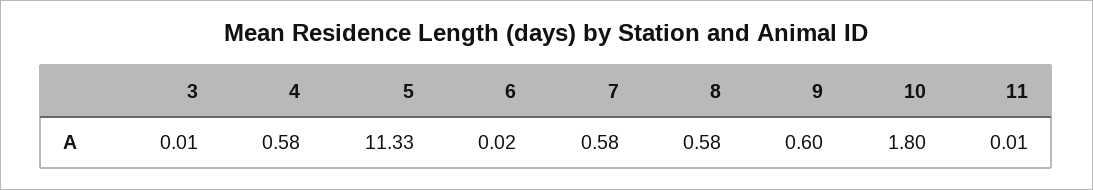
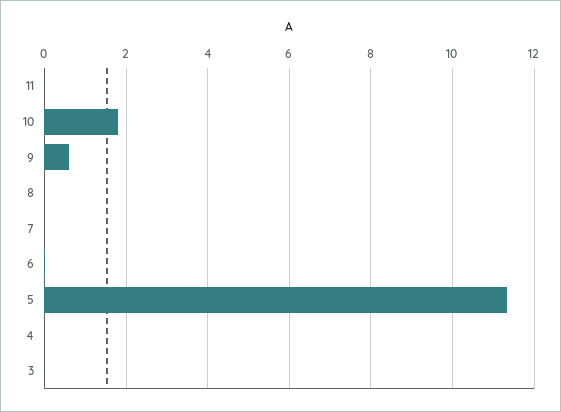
  {
    "3": 0.01,
-   "4": 0.58,
+   "4": 0,
    "5": 11.33,
    "6": 0.02,
-   "7": 0.58,
+   "7": 0,
-   "8": 0.58,
+   "8": 0,
    "9": 0.6,
    "10": 1.8,
    "11": 0.01
  }

